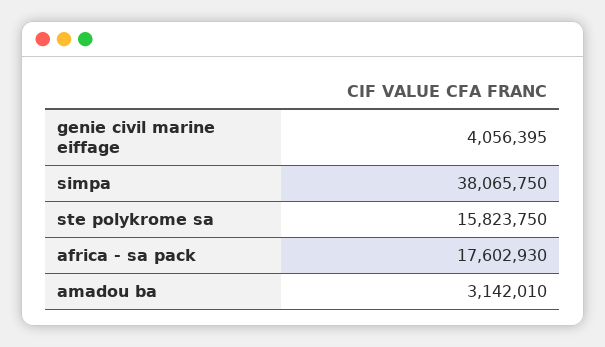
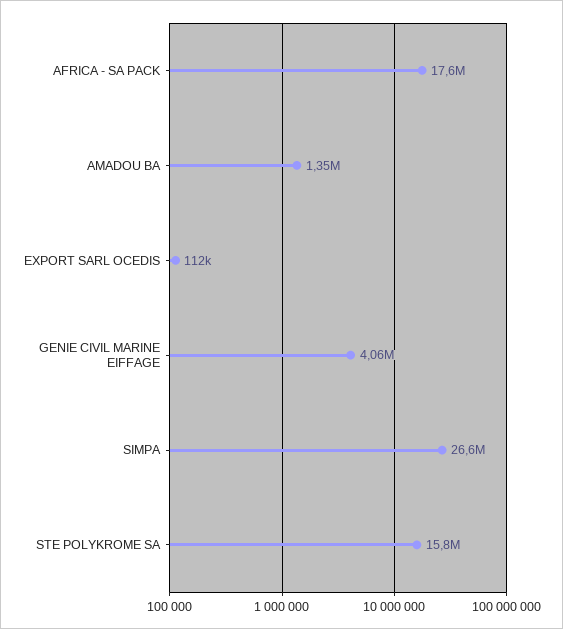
  {
    "genie civil marine eiffage": 4056395,
-   "simpa": 38065750,
+   "simpa": 26600000,
    "ste polykrome sa": 15823750,
    "africa - sa pack": 17602930,
-   "amadou ba": 3142010
+   "amadou ba": 1350000,
+   "EXPORT SARL OCEDIS": 112000
  }

